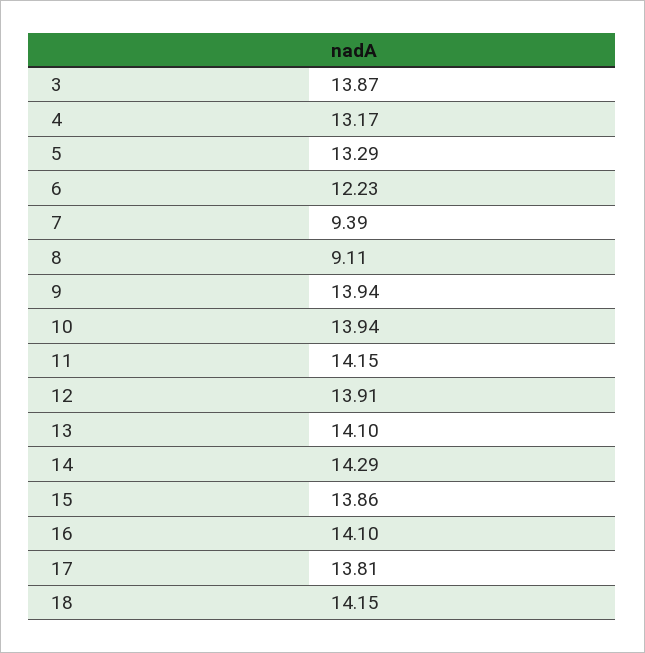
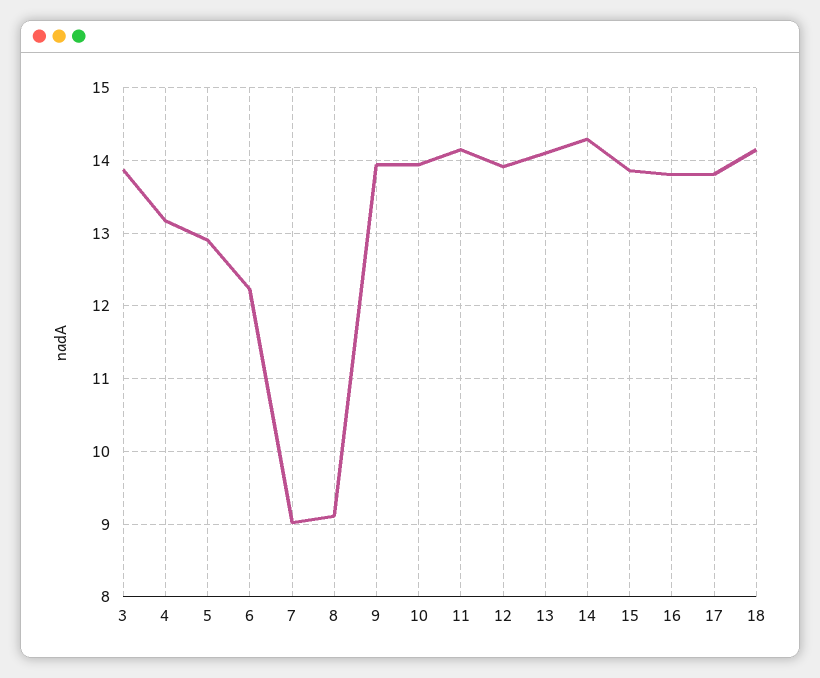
  {
    "3": 13.87,
    "4": 13.17,
-   "5": 13.29,
+   "5": 12.9,
    "6": 12.23,
-   "7": 9.39,
+   "7": 9,
    "8": 9.11,
    "9": 13.94,
    "10": 13.94,
    "11": 14.15,
    "12": 13.91,
    "13": 14.1,
    "14": 14.29,
    "15": 13.86,
-   "16": 14.1,
+   "16": 13.8,
    "17": 13.81,
    "18": 14.15
  }

